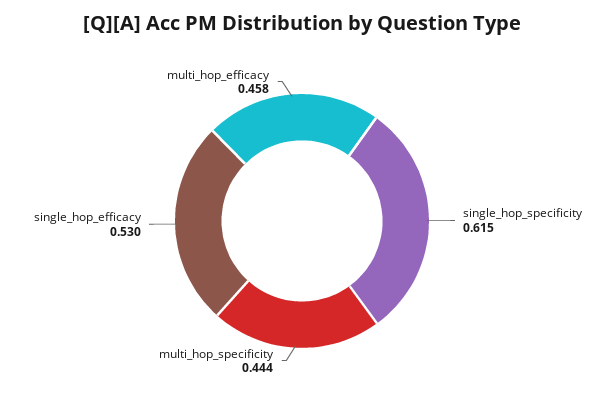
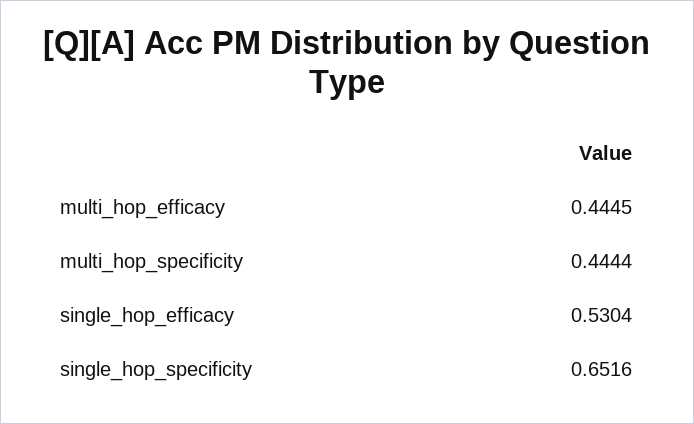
  {
-   "single_hop_specificity": 0.615,
+   "single_hop_specificity": 0.6516,
    "multi_hop_specificity": 0.4444,
    "single_hop_efficacy": 0.5304,
-   "multi_hop_efficacy": 0.458
+   "multi_hop_efficacy": 0.4445
  }

